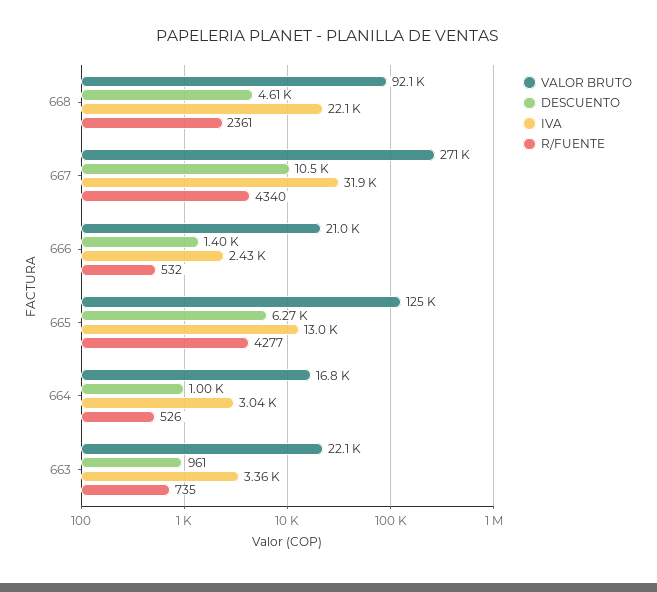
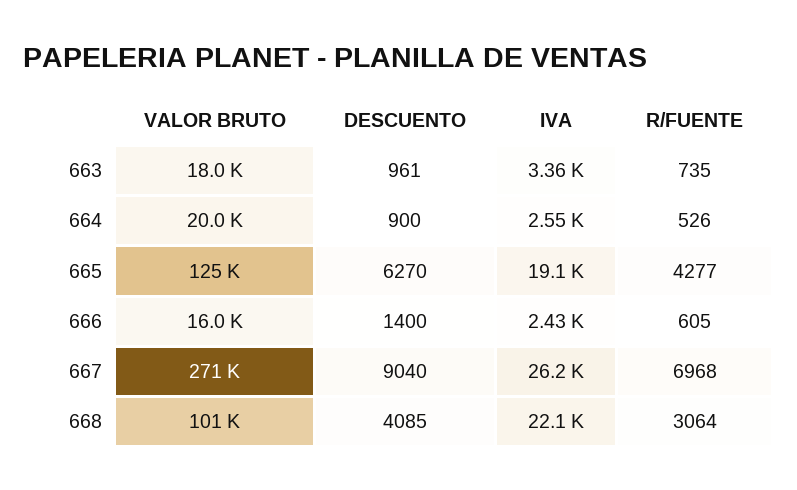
  {
    "VALOR BRUTO": {
-     "668": 92100,
+     "668": 101000,
      "667": 271000,
-     "666": 21000,
+     "666": 16000,
      "665": 125000,
-     "664": 16800,
+     "664": 20000,
-     "663": 22100
+     "663": 18000
    },
    "DESCUENTO": {
-     "668": 4610,
+     "668": 4085,
-     "667": 10500,
+     "667": 9040,
      "666": 1400,
      "665": 6270,
-     "664": 1000,
+     "664": 900,
      "663": 961
    },
    "IVA": {
      "668": 22100,
-     "667": 31900,
+     "667": 26200,
      "666": 2430,
-     "665": 13000,
+     "665": 19100,
-     "664": 3040,
+     "664": 2550,
      "663": 3360
    },
    "R/FUENTE": {
-     "668": 2361,
+     "668": 3064,
-     "667": 4340,
+     "667": 6968,
-     "666": 532,
+     "666": 605,
      "665": 4277,
      "664": 526,
      "663": 735
    }
  }

